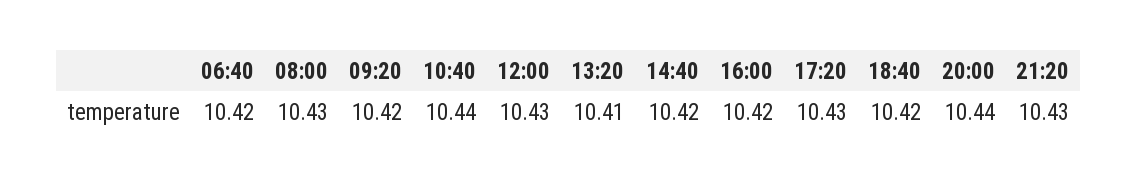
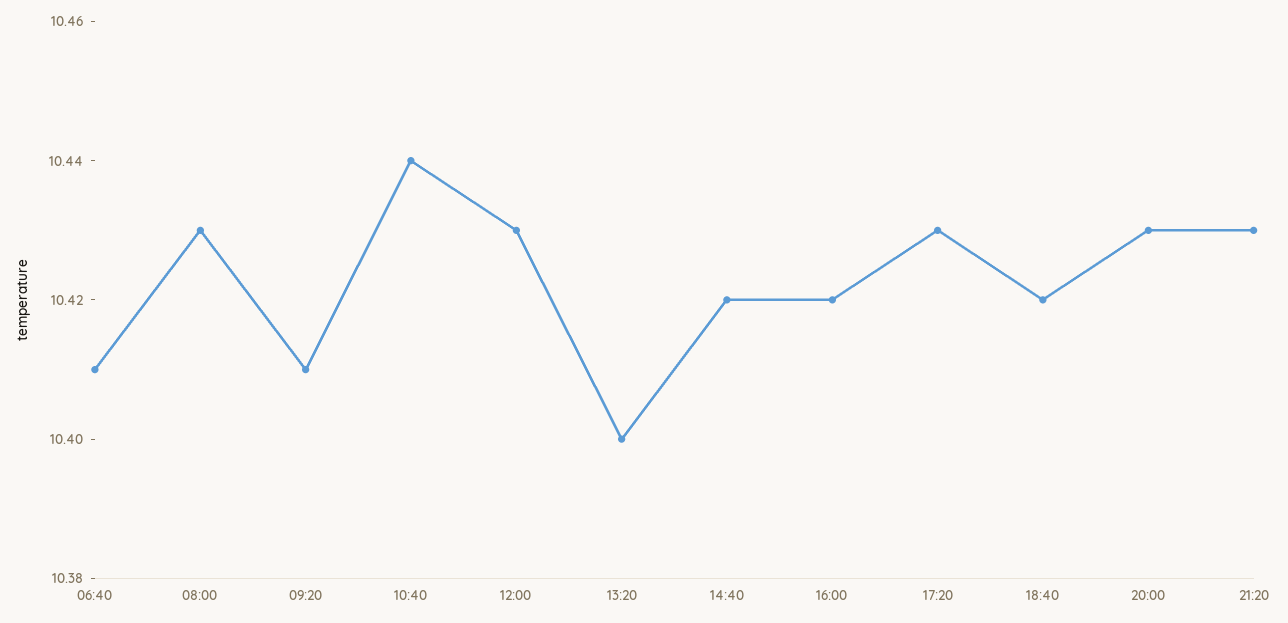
  {
-   "06:40": 10.42,
+   "06:40": 10.41,
    "08:00": 10.43,
-   "09:20": 10.42,
+   "09:20": 10.41,
    "10:40": 10.44,
    "12:00": 10.43,
-   "13:20": 10.41,
+   "13:20": 10.4,
    "14:40": 10.42,
    "16:00": 10.42,
    "17:20": 10.43,
    "18:40": 10.42,
-   "20:00": 10.44,
+   "20:00": 10.43,
    "21:20": 10.43
  }

